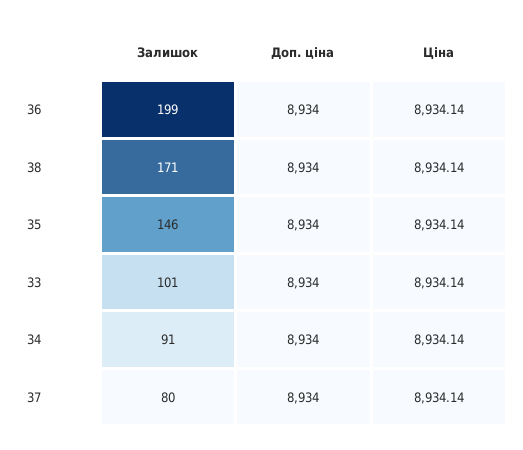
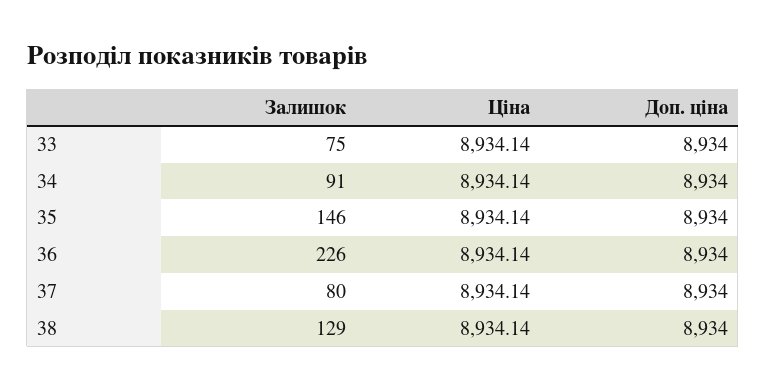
  {
    "Залишок": {
-     "36": 199,
+     "36": 226,
-     "38": 171,
+     "38": 129,
      "35": 146,
-     "33": 101,
+     "33": 75,
      "34": 91,
      "37": 80
    },
    "Доп. ціна": {
      "36": 8934,
      "38": 8934,
      "35": 8934,
      "33": 8934,
      "34": 8934,
      "37": 8934
    },
    "Ціна": {
      "36": 8934.14,
      "38": 8934.14,
      "35": 8934.14,
      "33": 8934.14,
      "34": 8934.14,
      "37": 8934.14
    }
  }

